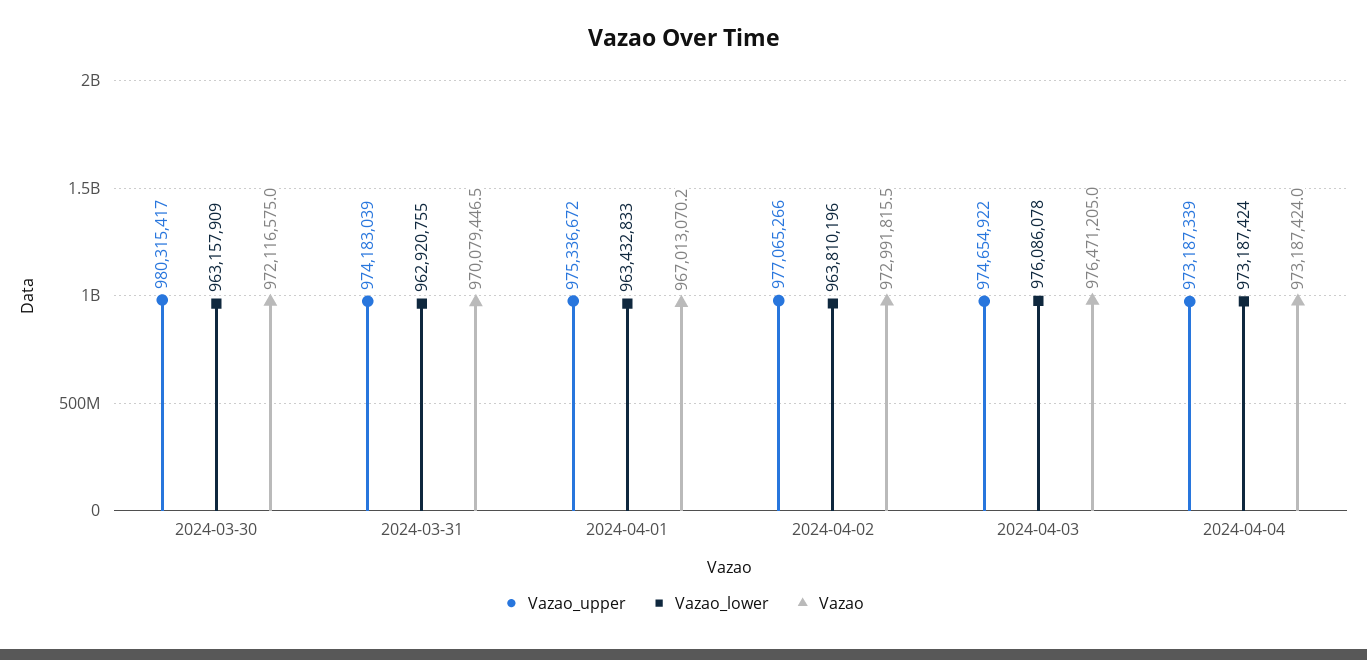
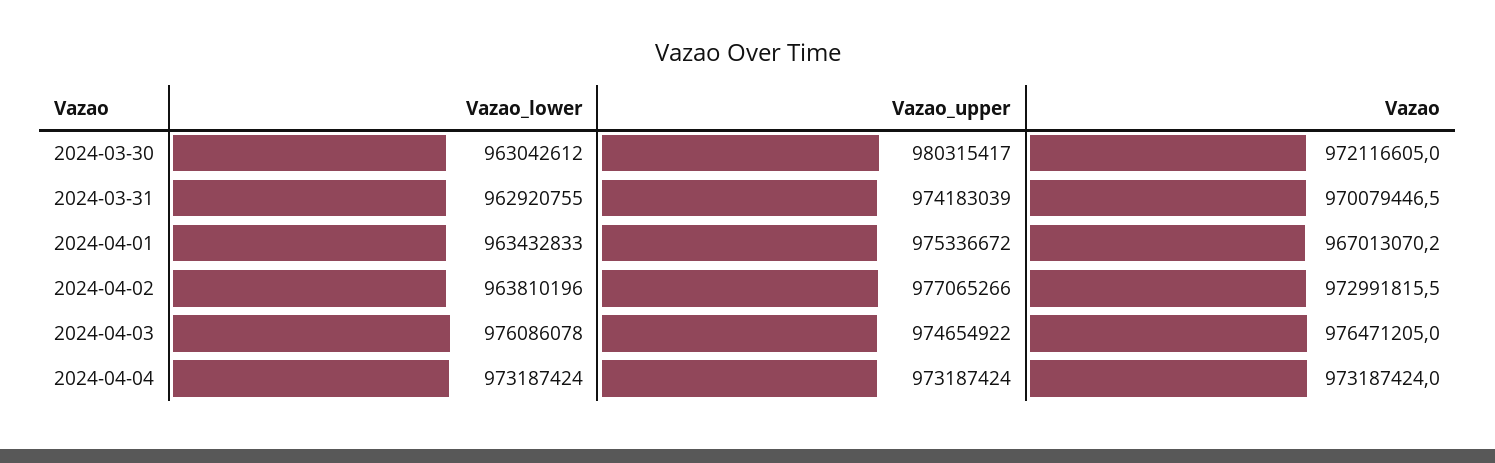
  {
    "Vazao_upper": {
      "2024-03-30": 980315417,
      "2024-03-31": 974183039,
      "2024-04-01": 975336672,
      "2024-04-02": 977065266,
      "2024-04-03": 974654922,
-     "2024-04-04": 973187339
+     "2024-04-04": 973187424
    },
    "Vazao_lower": {
-     "2024-03-30": 963157909,
+     "2024-03-30": 963042612,
      "2024-03-31": 962920755,
      "2024-04-01": 963432833,
      "2024-04-02": 963810196,
      "2024-04-03": 976086078,
      "2024-04-04": 973187424
    },
    "Vazao": {
-     "2024-03-30": 972116575,
+     "2024-03-30": 972116605,
      "2024-03-31": 970079446.5,
      "2024-04-01": 967013070.2,
      "2024-04-02": 972991815.5,
      "2024-04-03": 976471205,
      "2024-04-04": 973187424
    }
  }

